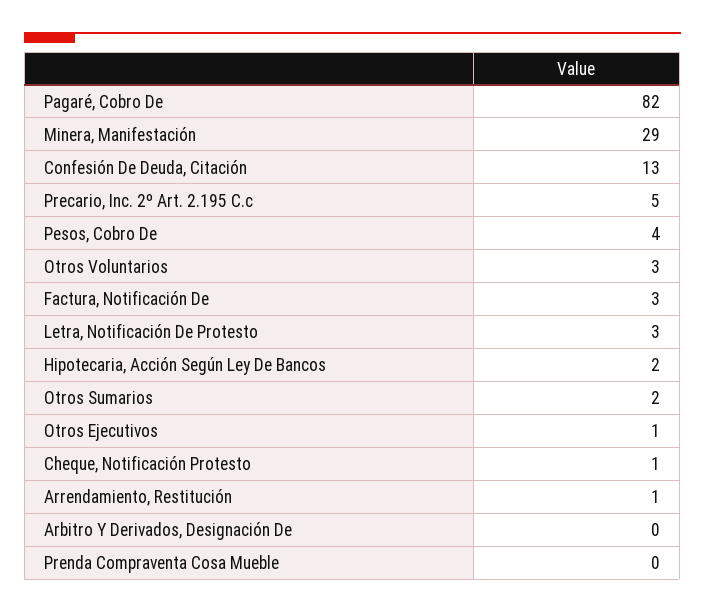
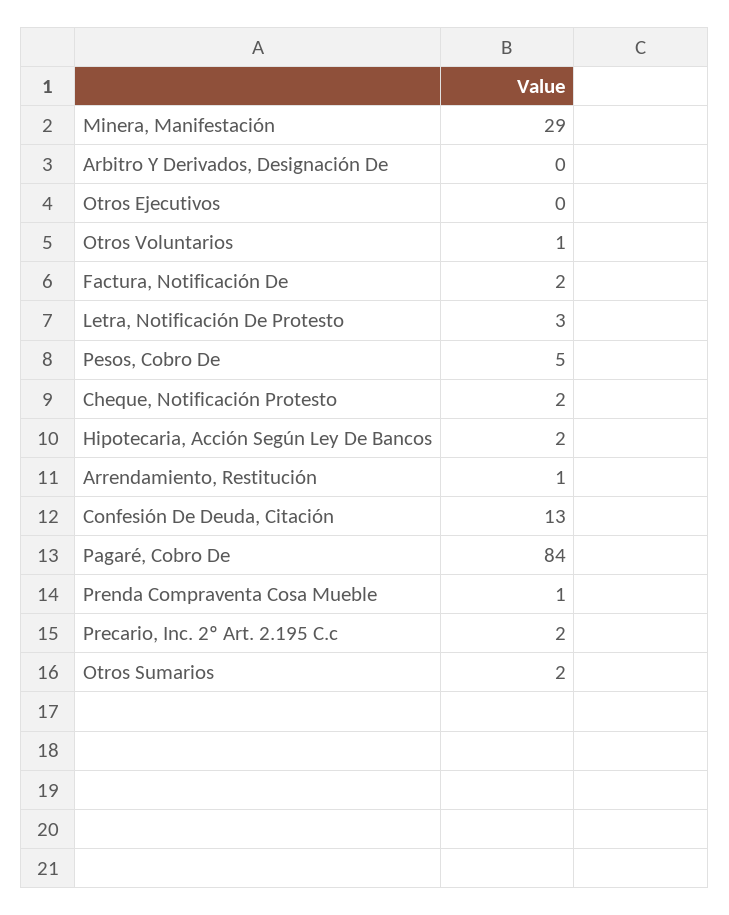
  {
-   "Pagaré, Cobro De": 82,
+   "Pagaré, Cobro De": 84,
    "Minera, Manifestación": 29,
    "Confesión De Deuda, Citación": 13,
-   "Precario, Inc. 2º Art. 2.195 C.c": 5,
+   "Precario, Inc. 2º Art. 2.195 C.c": 2,
-   "Pesos, Cobro De": 4,
+   "Pesos, Cobro De": 5,
-   "Otros Voluntarios": 3,
+   "Otros Voluntarios": 1,
-   "Factura, Notificación De": 3,
+   "Factura, Notificación De": 2,
    "Letra, Notificación De Protesto": 3,
    "Hipotecaria, Acción Según Ley De Bancos": 2,
    "Otros Sumarios": 2,
-   "Otros Ejecutivos": 1,
+   "Otros Ejecutivos": 0,
-   "Cheque, Notificación Protesto": 1,
+   "Cheque, Notificación Protesto": 2,
    "Arrendamiento, Restitución": 1,
    "Arbitro Y Derivados, Designación De": 0,
-   "Prenda Compraventa Cosa Mueble": 0
+   "Prenda Compraventa Cosa Mueble": 1
  }

